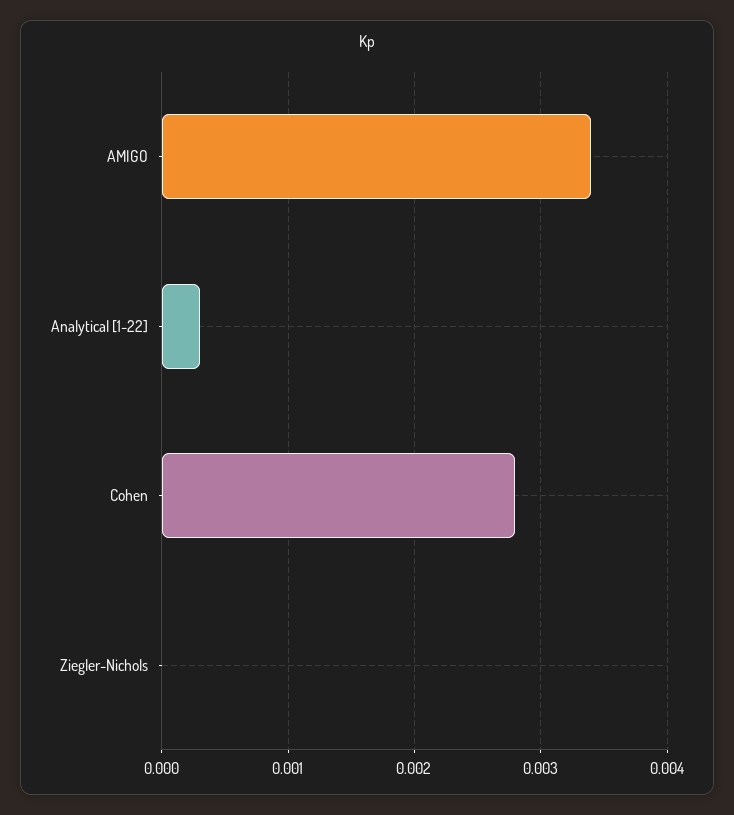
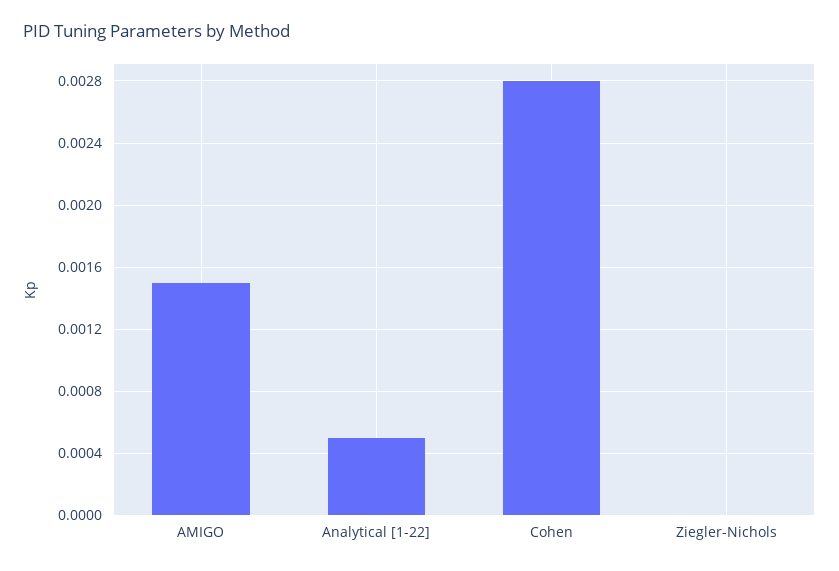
  {
-   "AMIGO": 0.0034,
+   "AMIGO": 0.0015,
-   "Analytical [1-22]": 0.0003,
+   "Analytical [1-22]": 0.0005,
    "Cohen": 0.0028,
    "Ziegler-Nichols": 0
  }

